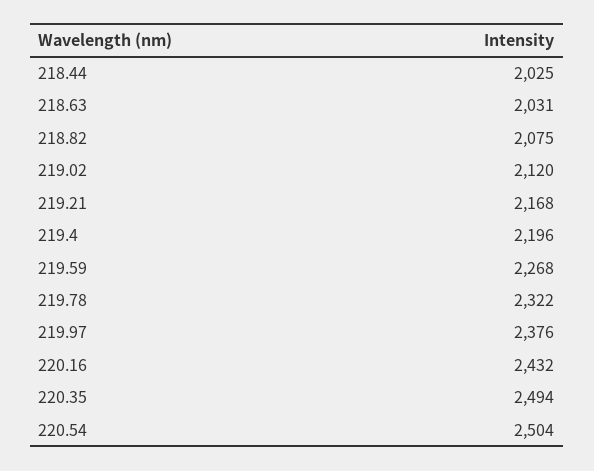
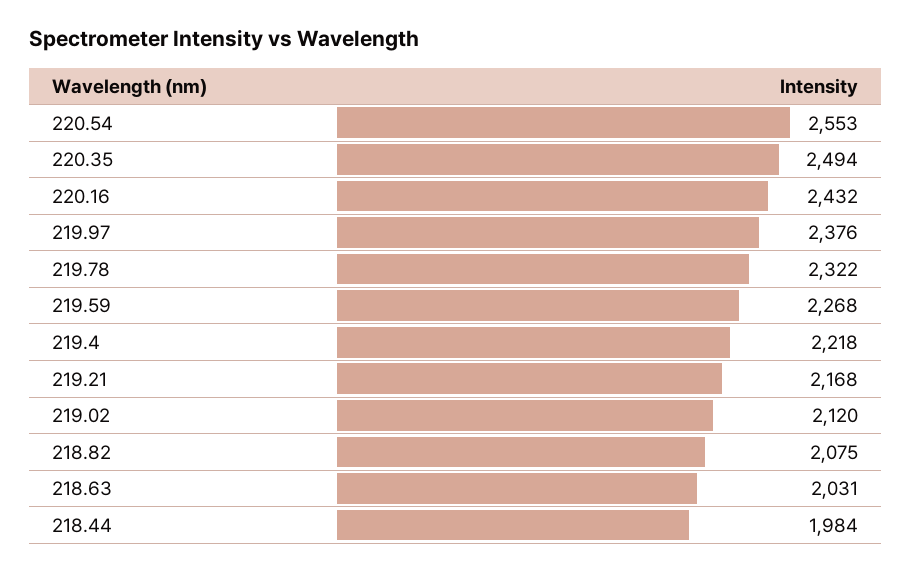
  {
-   "218.44": 2025,
+   "218.44": 1984,
    "218.63": 2031,
    "218.82": 2075,
    "219.02": 2120,
    "219.21": 2168,
-   "219.4": 2196,
+   "219.4": 2218,
    "219.59": 2268,
    "219.78": 2322,
    "219.97": 2376,
    "220.16": 2432,
    "220.35": 2494,
-   "220.54": 2504
+   "220.54": 2553
  }

